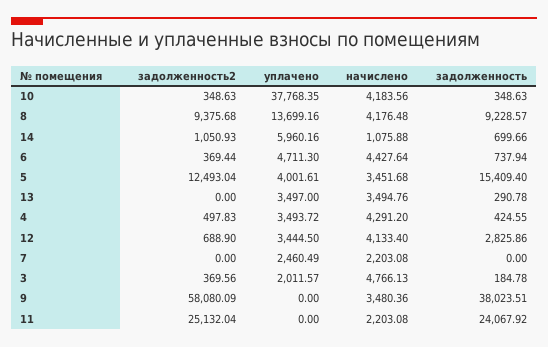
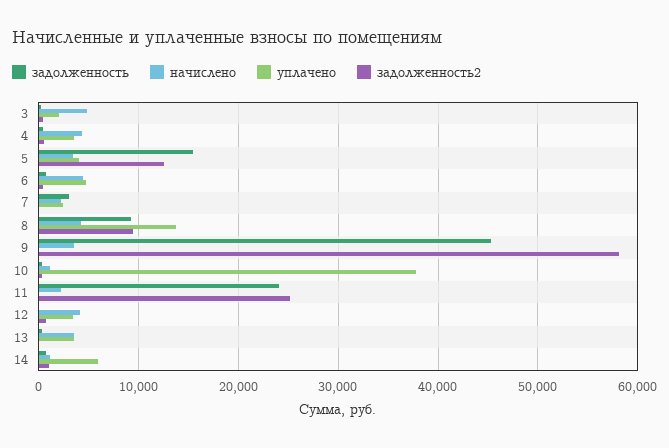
  {
    "задолженность2": {
      "10": 348.63,
      "8": 9375.68,
      "14": 1050.93,
      "6": 369.44,
      "5": 12493.04,
      "13": 0,
      "4": 497.83,
      "12": 688.9,
      "7": 0,
      "3": 369.56,
      "9": 58080.09,
      "11": 25132.04
    },
    "уплачено": {
      "10": 37768.35,
      "8": 13699.16,
      "14": 5960.16,
      "6": 4711.3,
      "5": 4001.61,
      "13": 3497,
      "4": 3493.72,
      "12": 3444.5,
      "7": 2460.49,
      "3": 2011.57,
      "9": 0,
      "11": 0
    },
    "начислено": {
-     "10": 4183.56,
+     "10": 1000,
      "8": 4176.48,
      "14": 1075.88,
      "6": 4427.64,
      "5": 3451.68,
      "13": 3494.76,
      "4": 4291.2,
      "12": 4133.4,
      "7": 2203.08,
      "3": 4766.13,
      "9": 3480.36,
      "11": 2203.08
    },
    "задолженность": {
      "10": 348.63,
      "8": 9228.57,
      "14": 699.66,
      "6": 737.94,
      "5": 15409.4,
      "13": 290.78,
      "4": 424.55,
-     "12": 2825.86,
+     "12": 0,
-     "7": 0,
+     "7": 3000,
      "3": 184.78,
-     "9": 38023.51,
+     "9": 45000,
      "11": 24067.92
    }
  }

